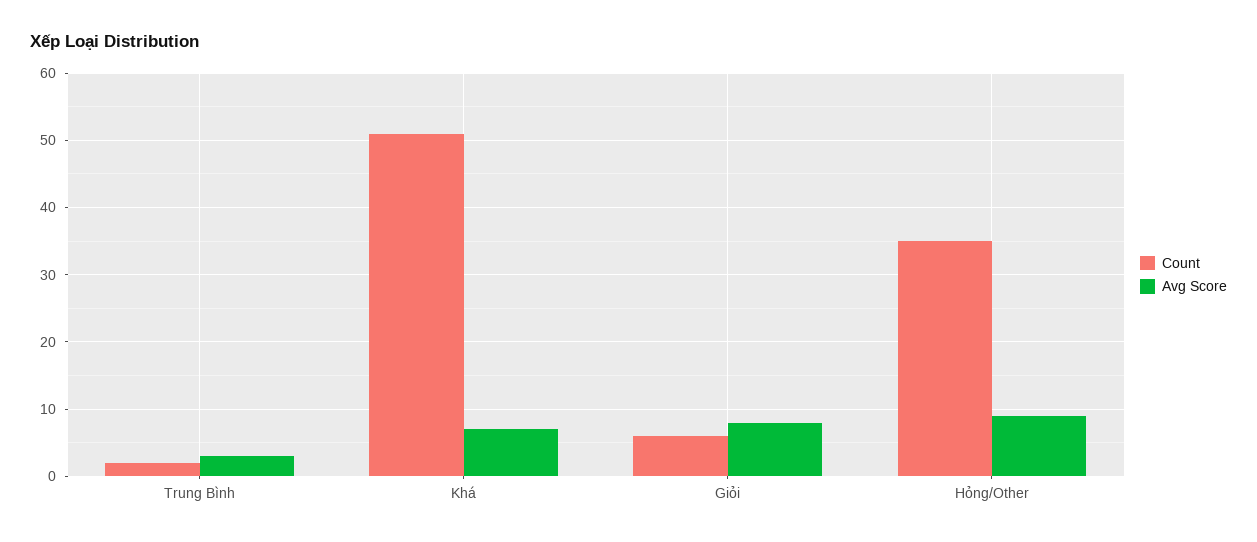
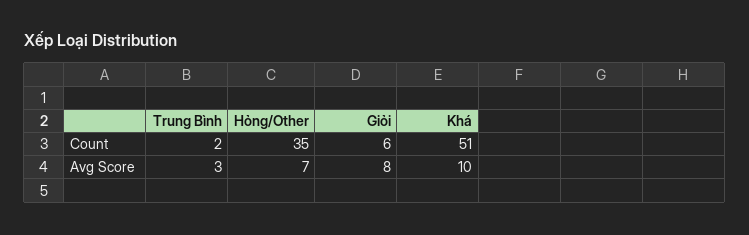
  {
    "Count": {
      "Trung Bình": 2,
      "Khá": 51,
      "Giỏi": 6,
      "Hỏng/Other": 35
    },
    "Avg Score": {
      "Trung Bình": 3,
-     "Khá": 7,
+     "Khá": 10,
      "Giỏi": 8,
-     "Hỏng/Other": 9
+     "Hỏng/Other": 7
    }
  }

